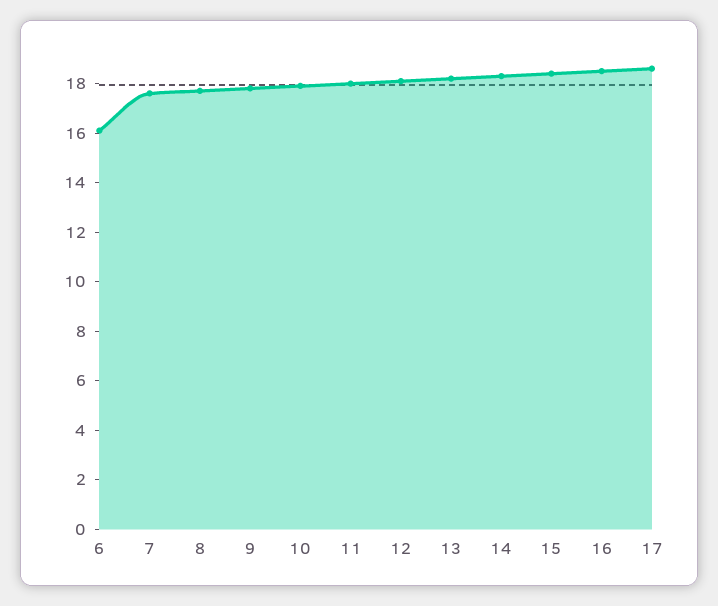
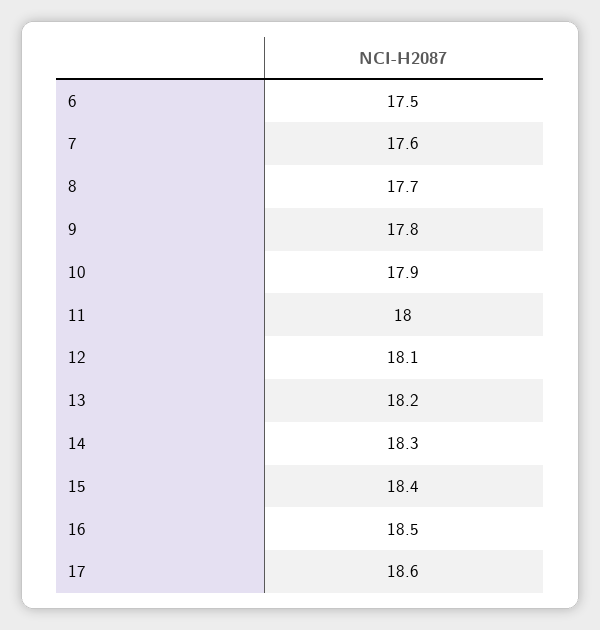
  {
-   "6": 16,
+   "6": 17.5,
    "7": 17.6,
    "8": 17.7,
    "9": 17.8,
    "10": 17.9,
    "11": 18,
    "12": 18.1,
    "13": 18.2,
    "14": 18.3,
    "15": 18.4,
    "16": 18.5,
    "17": 18.6
  }

